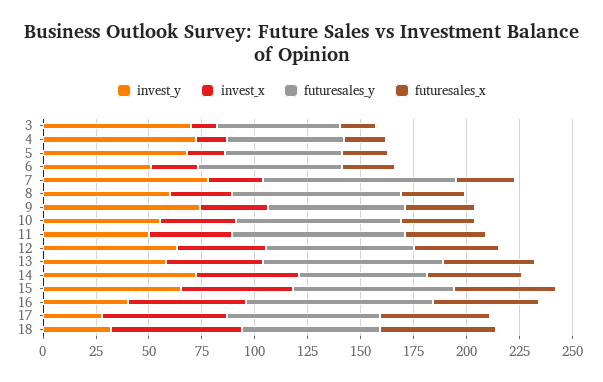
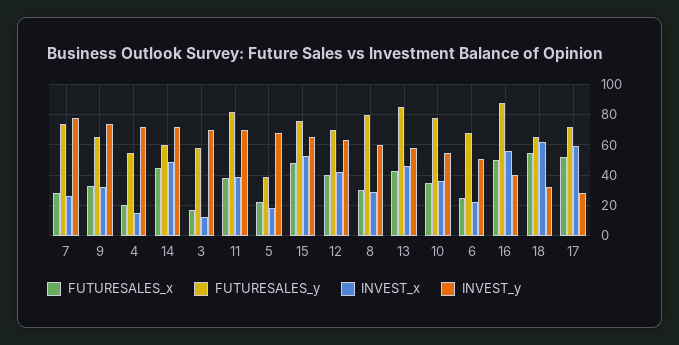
  {
    "invest_y": {
      "3": 70,
      "4": 70,
      "5": 70,
      "6": 50,
      "7": 80,
      "8": 60,
      "9": 75,
      "10": 55,
-     "11": 50,
+     "11": 70,
      "12": 65,
      "13": 60,
      "14": 70,
      "15": 65,
      "16": 40,
      "17": 30,
      "18": 30
    },
    "invest_x": {
      "3": 10,
      "4": 15,
      "5": 20,
      "6": 20,
      "7": 25,
      "8": 30,
      "9": 30,
      "10": 35,
      "11": 40,
      "12": 40,
      "13": 45,
      "14": 50,
      "15": 55,
      "16": 55,
      "17": 60,
      "18": 60
    },
    "futuresales_y": {
      "3": 60,
      "4": 55,
-     "5": 55,
+     "5": 40,
      "6": 70,
-     "7": 90,
+     "7": 75,
      "8": 80,
      "9": 65,
      "10": 80,
      "11": 80,
      "12": 70,
      "13": 85,
      "14": 60,
      "15": 75,
      "16": 90,
      "17": 70,
      "18": 65
    },
    "futuresales_x": {
      "3": 15,
      "4": 20,
      "5": 20,
      "6": 25,
      "7": 30,
      "8": 30,
      "9": 35,
      "10": 35,
      "11": 40,
      "12": 40,
      "13": 45,
      "14": 45,
      "15": 50,
      "16": 50,
      "17": 50,
      "18": 55
    }
  }

